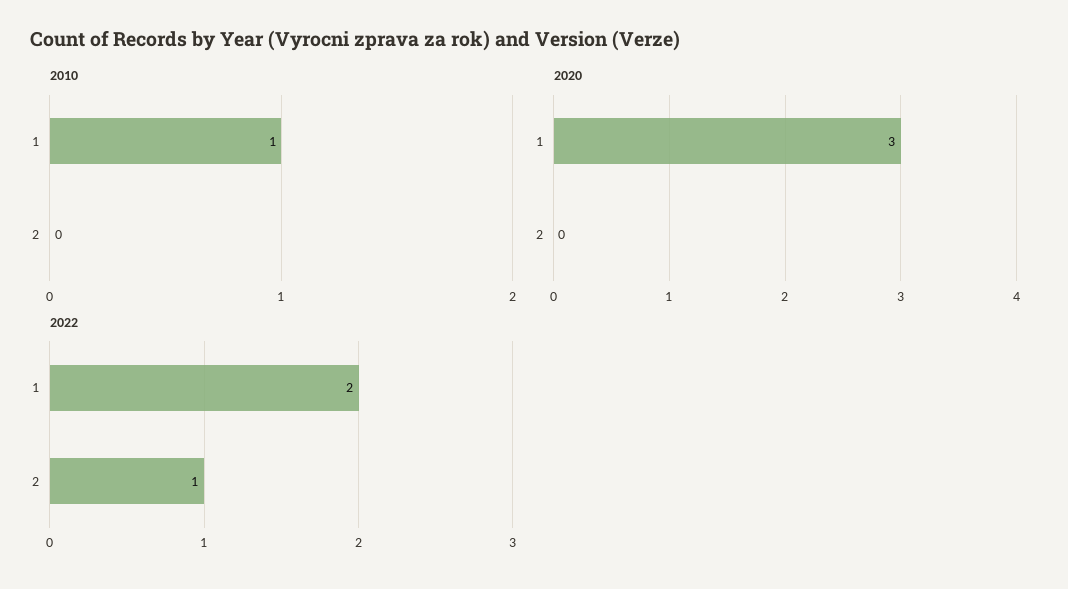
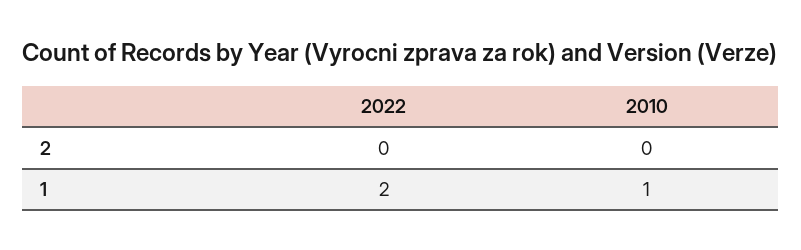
  {
    "2010": {
      "1": 1,
      "2": 0
    },
-   "2020": {
-     "1": 3,
-     "2": 0
-   },
    "2022": {
      "1": 2,
-     "2": 1
+     "2": 0
    }
  }

